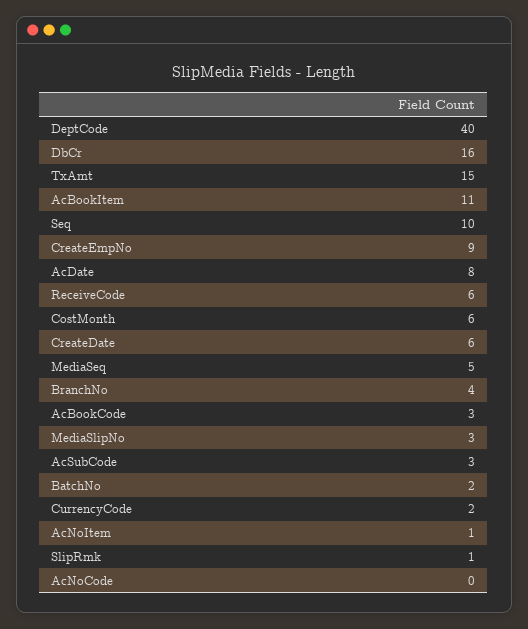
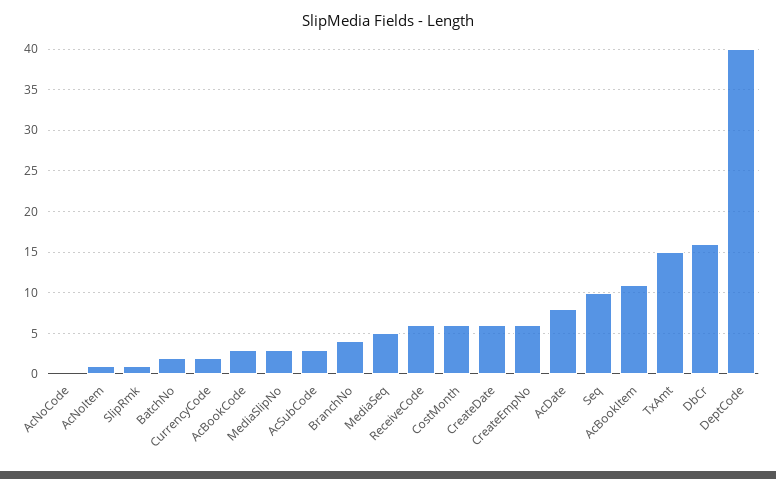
  {
    "DeptCode": 40,
    "DbCr": 16,
    "TxAmt": 15,
    "AcBookItem": 11,
    "Seq": 10,
-   "CreateEmpNo": 9,
+   "CreateEmpNo": 6,
    "AcDate": 8,
    "ReceiveCode": 6,
    "CostMonth": 6,
    "CreateDate": 6,
    "MediaSeq": 5,
    "BranchNo": 4,
    "AcBookCode": 3,
    "MediaSlipNo": 3,
    "AcSubCode": 3,
    "BatchNo": 2,
    "CurrencyCode": 2,
    "AcNoItem": 1,
    "SlipRmk": 1,
    "AcNoCode": 0
  }

